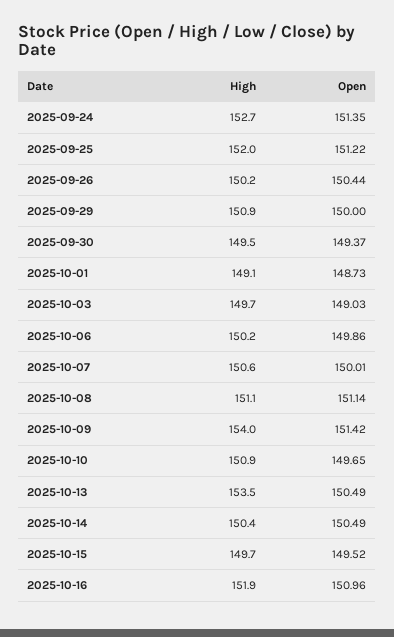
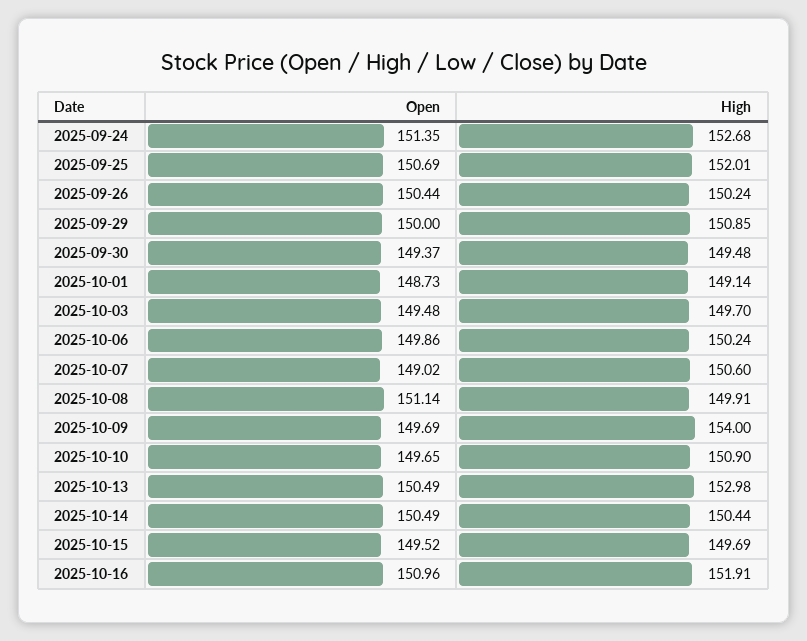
  {
    "High": {
      "2025-09-24": 152.68,
      "2025-09-25": 152.01,
      "2025-09-26": 150.24,
      "2025-09-29": 150.85,
      "2025-09-30": 149.48,
      "2025-10-01": 149.14,
      "2025-10-03": 149.7,
      "2025-10-06": 150.24,
      "2025-10-07": 150.6,
-     "2025-10-08": 151.1,
+     "2025-10-08": 149.91,
      "2025-10-09": 154,
      "2025-10-10": 150.9,
-     "2025-10-13": 153.5,
+     "2025-10-13": 152.98,
      "2025-10-14": 150.44,
      "2025-10-15": 149.69,
      "2025-10-16": 151.91
    },
    "Open": {
      "2025-09-24": 151.35,
-     "2025-09-25": 151.22,
+     "2025-09-25": 150.69,
      "2025-09-26": 150.44,
      "2025-09-29": 150,
      "2025-09-30": 149.37,
      "2025-10-01": 148.73,
-     "2025-10-03": 149.03,
+     "2025-10-03": 149.48,
      "2025-10-06": 149.86,
-     "2025-10-07": 150.01,
+     "2025-10-07": 149.02,
      "2025-10-08": 151.14,
-     "2025-10-09": 151.42,
+     "2025-10-09": 149.69,
      "2025-10-10": 149.65,
      "2025-10-13": 150.49,
      "2025-10-14": 150.49,
      "2025-10-15": 149.52,
      "2025-10-16": 150.96
    }
  }

